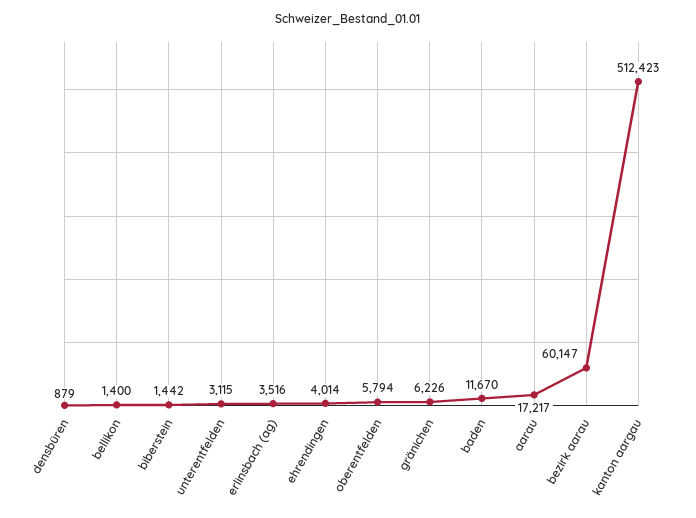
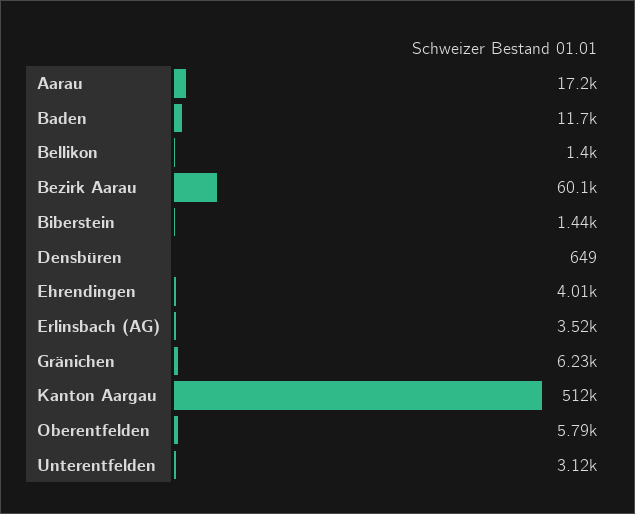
  {
-   "densbüren": 879,
+   "densbüren": 649,
    "bellikon": 1400,
    "biberstein": 1442,
    "unterentfelden": 3115,
    "erlinsbach (ag)": 3516,
    "ehrendingen": 4014,
    "oberentfelden": 5794,
    "gränichen": 6226,
    "baden": 11670,
    "aarau": 17217,
    "bezirk aarau": 60147,
    "kanton aargau": 512423
  }

